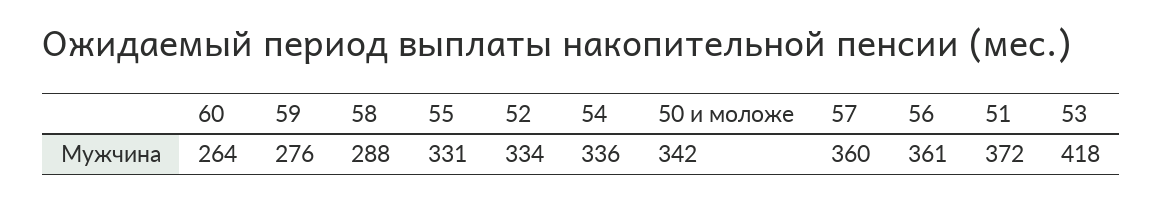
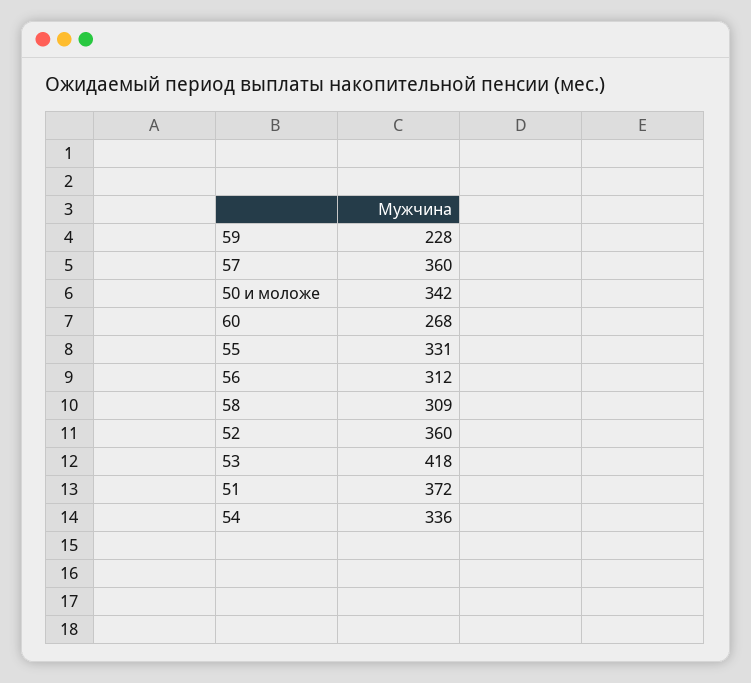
  {
-   "60": 264,
+   "60": 268,
-   "59": 276,
+   "59": 228,
-   "58": 288,
+   "58": 309,
    "55": 331,
-   "52": 334,
+   "52": 360,
    "54": 336,
    "50 и моложе": 342,
    "57": 360,
-   "56": 361,
+   "56": 312,
    "51": 372,
    "53": 418
  }

